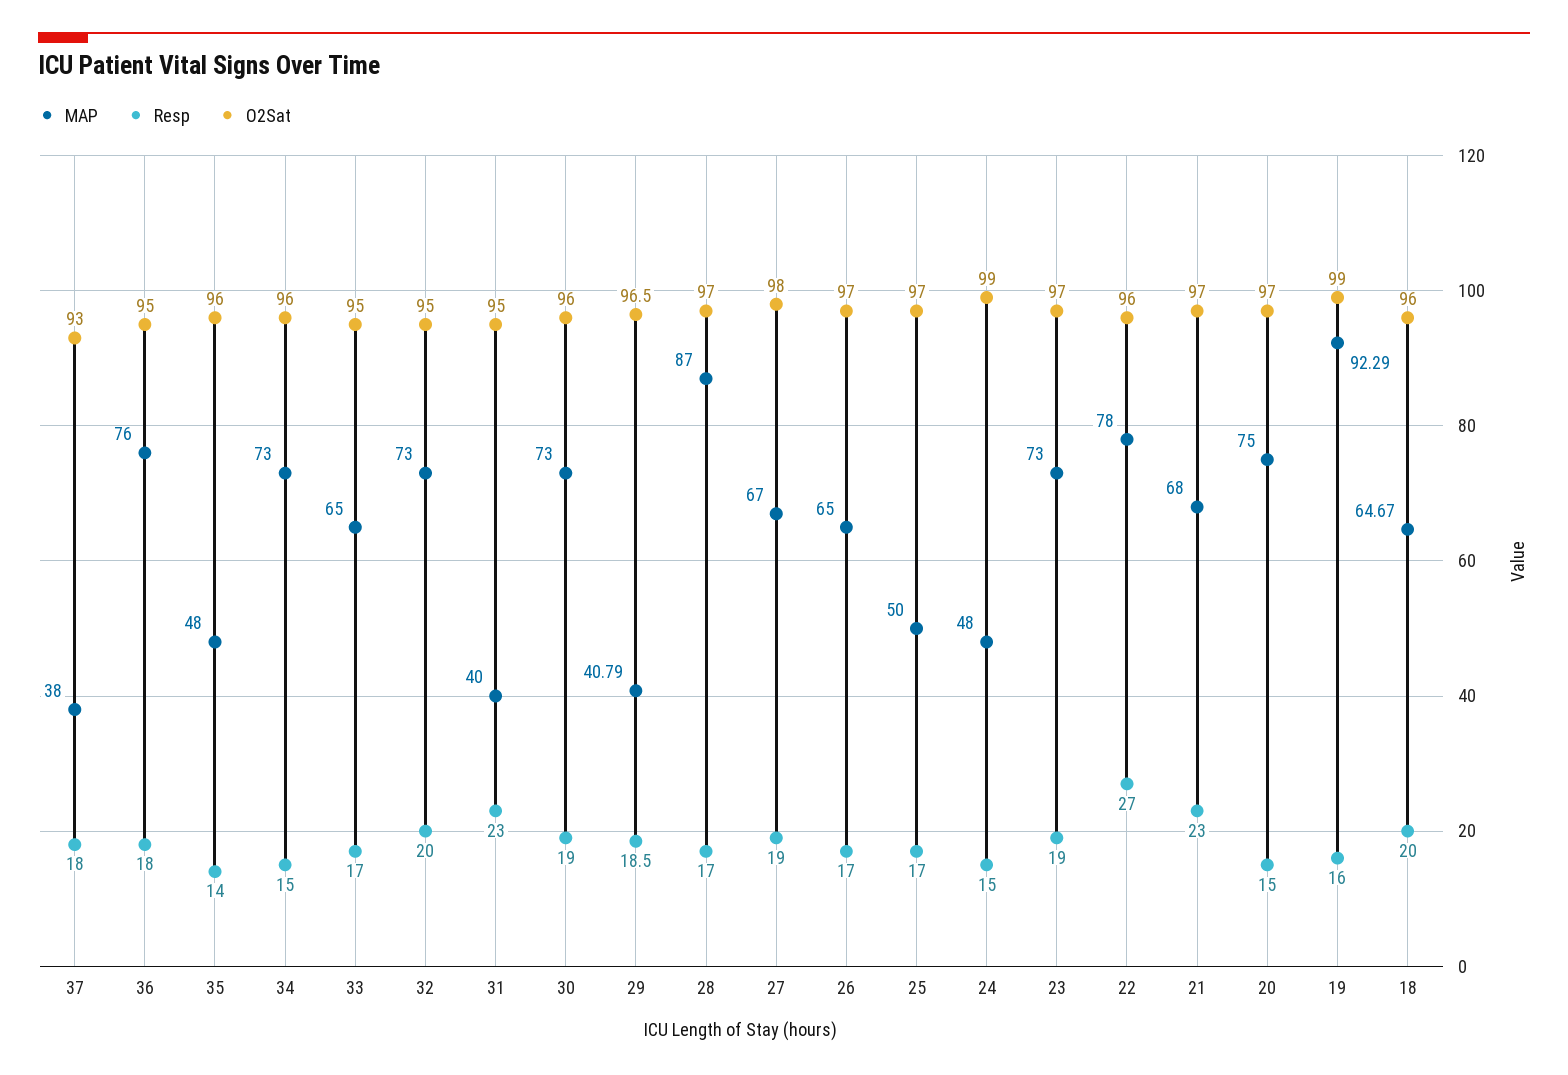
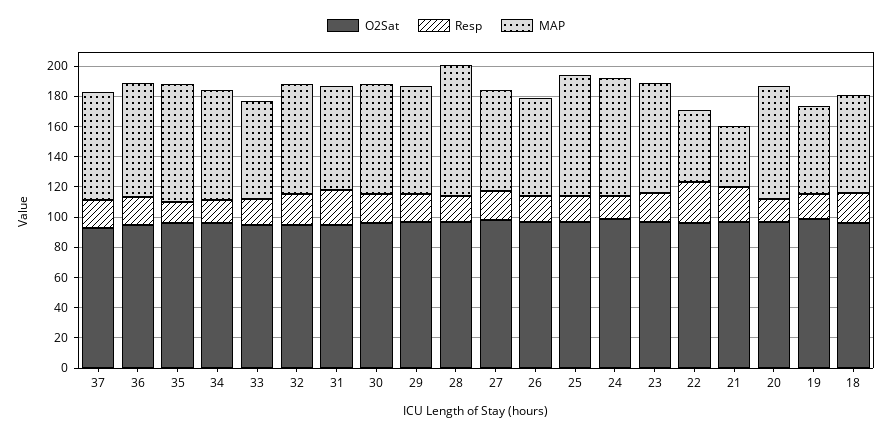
  {
    "MAP": {
-     "37": 38,
+     "37": 70,
      "36": 76,
-     "35": 48,
+     "35": 80,
      "34": 73,
      "33": 65,
      "32": 73,
-     "31": 40,
+     "31": 70,
      "30": 73,
-     "29": 40.79,
+     "29": 70,
      "28": 87,
      "27": 67,
      "26": 65,
-     "25": 50,
+     "25": 80,
-     "24": 48,
+     "24": 80,
      "23": 73,
-     "22": 78,
+     "22": 50,
-     "21": 68,
+     "21": 40,
      "20": 75,
-     "19": 92.29,
+     "19": 60,
      "18": 64.67
    },
    "Resp": {
      "37": 18,
      "36": 18,
      "35": 14,
      "34": 15,
      "33": 17,
      "32": 20,
      "31": 23,
      "30": 19,
      "29": 18.5,
      "28": 17,
      "27": 19,
      "26": 17,
      "25": 17,
      "24": 15,
      "23": 19,
      "22": 27,
      "21": 23,
      "20": 15,
      "19": 16,
      "18": 20
    },
    "O2Sat": {
      "37": 93,
      "36": 95,
      "35": 96,
      "34": 96,
      "33": 95,
      "32": 95,
      "31": 95,
      "30": 96,
      "29": 96.5,
      "28": 97,
      "27": 98,
      "26": 97,
      "25": 97,
      "24": 99,
      "23": 97,
      "22": 96,
      "21": 97,
      "20": 97,
      "19": 99,
      "18": 96
    }
  }

